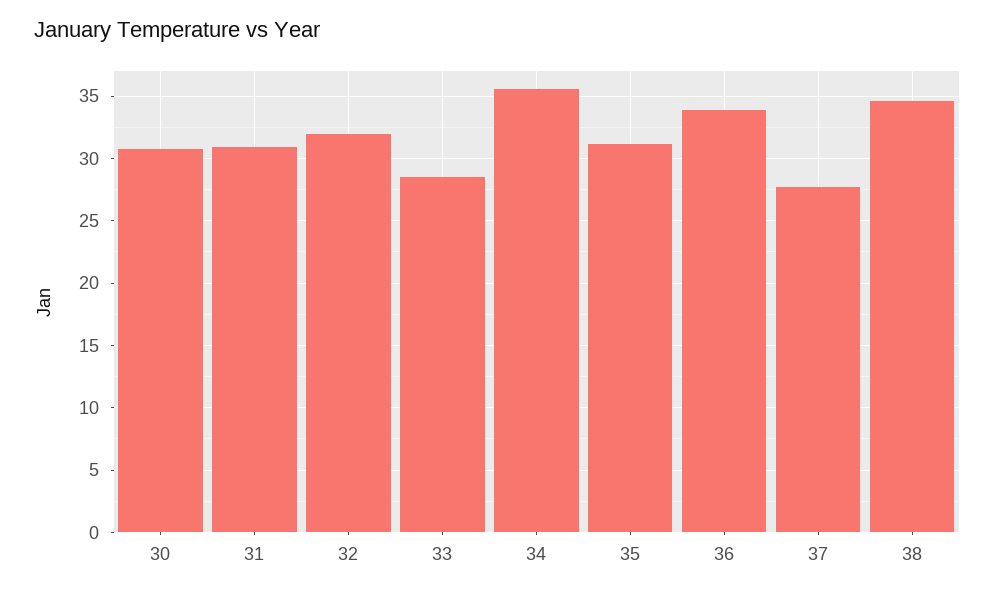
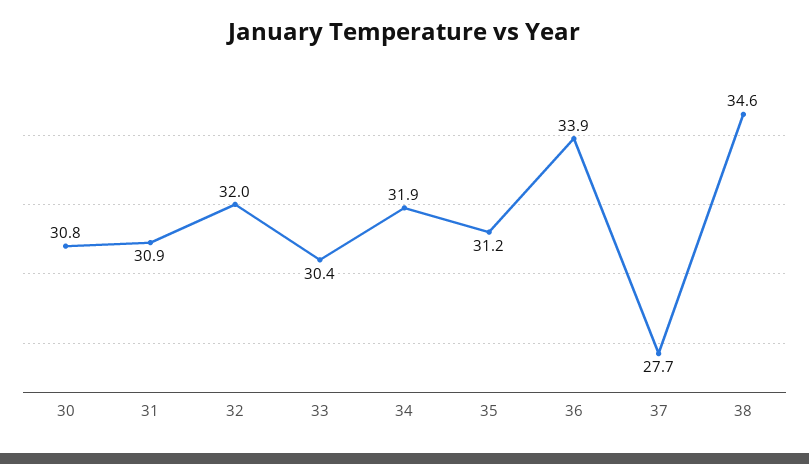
  {
    "30": 30.8,
    "31": 30.9,
    "32": 32,
-   "33": 28.5,
+   "33": 30.4,
-   "34": 35.5,
+   "34": 31.9,
    "35": 31.2,
    "36": 33.9,
    "37": 27.7,
    "38": 34.6
  }

